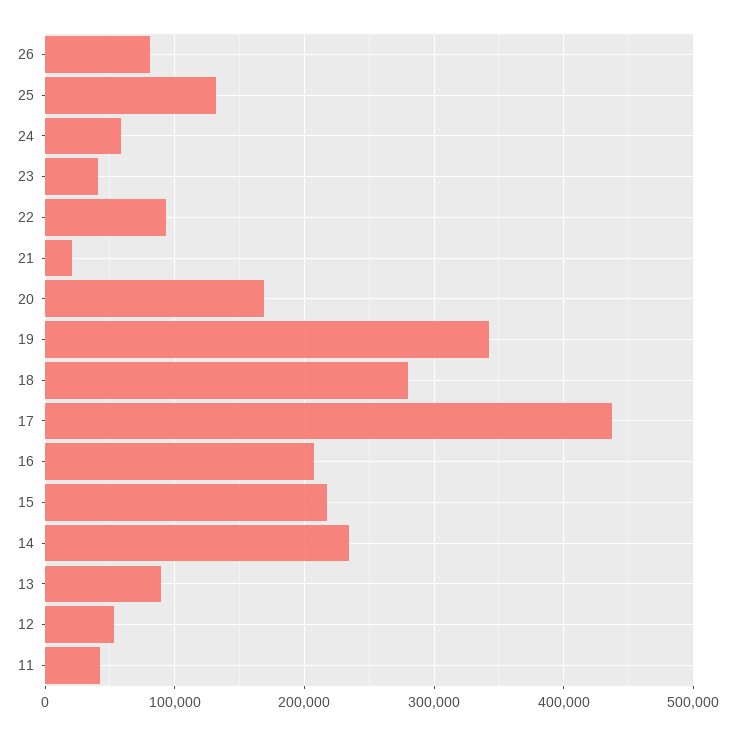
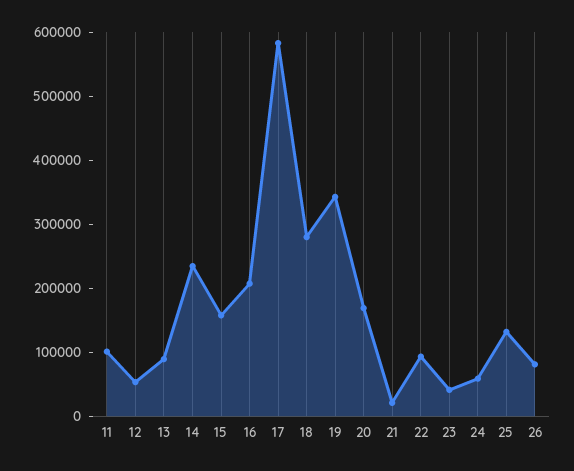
  {
    "26": 80000,
    "25": 130000,
    "24": 60000,
    "23": 40000,
    "22": 90000,
    "21": 20000,
    "20": 170000,
    "19": 340000,
    "18": 280000,
-   "17": 440000,
+   "17": 580000,
    "16": 210000,
-   "15": 220000,
+   "15": 160000,
    "14": 230000,
    "13": 90000,
    "12": 50000,
-   "11": 40000
+   "11": 100000
  }

